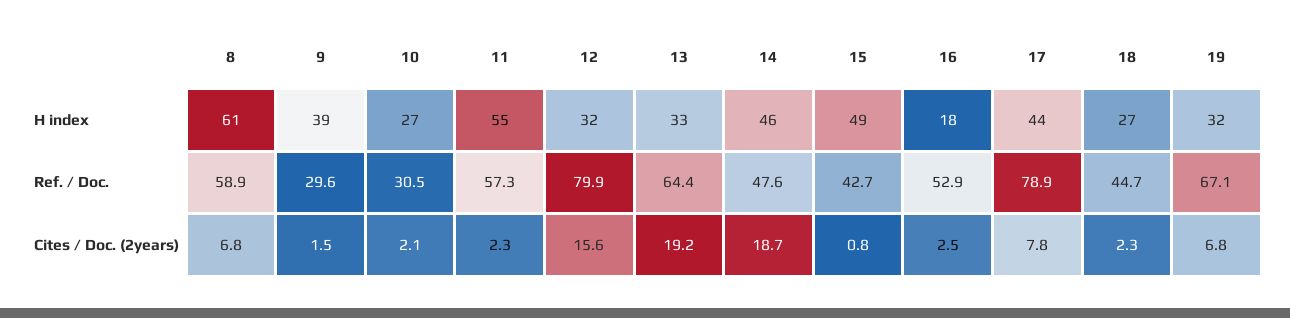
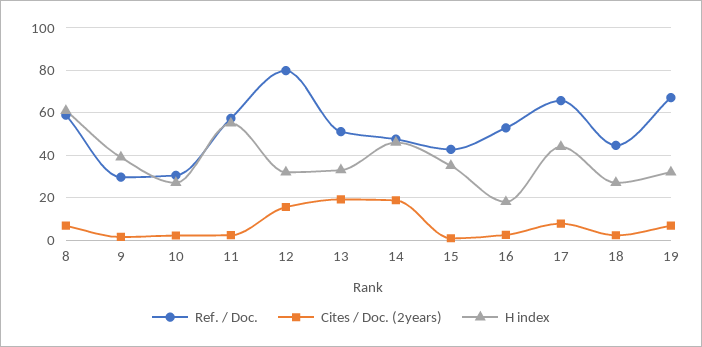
  {
    "H index": {
      "8": 61,
      "9": 39,
      "10": 27,
      "11": 55,
      "12": 32,
      "13": 33,
      "14": 46,
-     "15": 49,
+     "15": 35,
      "16": 18,
      "17": 44,
      "18": 27,
      "19": 32
    },
    "Ref. / Doc.": {
      "8": 58.9,
      "9": 29.6,
      "10": 30.5,
      "11": 57.3,
      "12": 79.9,
-     "13": 64.4,
+     "13": 50,
      "14": 47.6,
      "15": 42.7,
      "16": 52.9,
-     "17": 78.9,
+     "17": 65,
      "18": 44.7,
      "19": 67.1
    },
    "Cites / Doc. (2years)": {
      "8": 6.8,
      "9": 1.5,
      "10": 2.1,
      "11": 2.3,
      "12": 15.6,
      "13": 19.2,
      "14": 18.7,
      "15": 0.8,
      "16": 2.5,
      "17": 7.8,
      "18": 2.3,
      "19": 6.8
    }
  }

